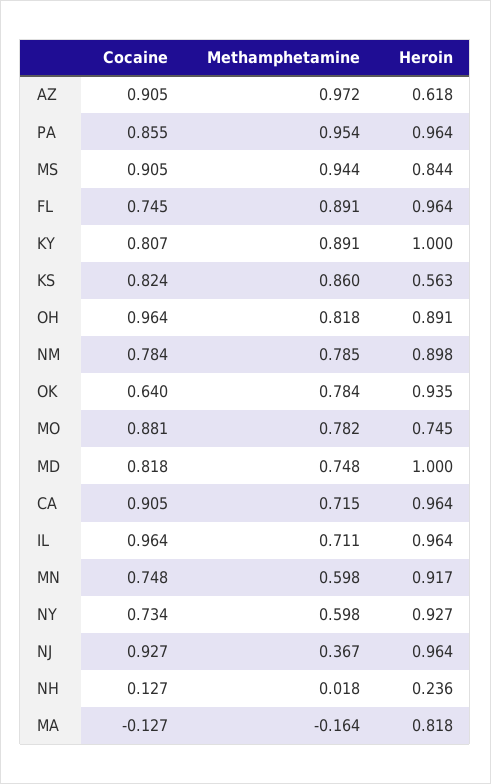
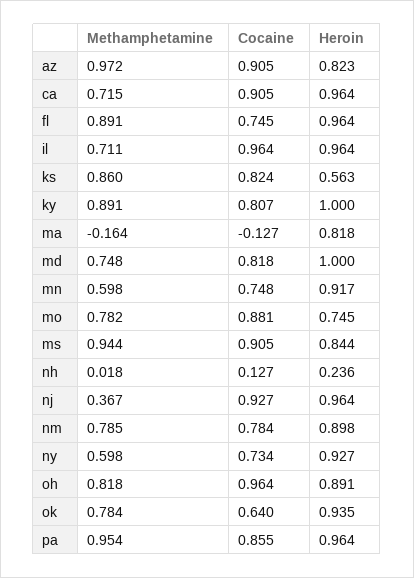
  {
    "Cocaine": {
      "AZ": 0.905,
      "PA": 0.855,
      "MS": 0.905,
      "FL": 0.745,
      "KY": 0.807,
      "KS": 0.824,
      "OH": 0.964,
      "NM": 0.784,
      "OK": 0.64,
      "MO": 0.881,
      "MD": 0.818,
      "CA": 0.905,
      "IL": 0.964,
      "MN": 0.748,
      "NY": 0.734,
      "NJ": 0.927,
      "NH": 0.127,
      "MA": -0.127
    },
    "Methamphetamine": {
      "AZ": 0.972,
      "PA": 0.954,
      "MS": 0.944,
      "FL": 0.891,
      "KY": 0.891,
      "KS": 0.86,
      "OH": 0.818,
      "NM": 0.785,
      "OK": 0.784,
      "MO": 0.782,
      "MD": 0.748,
      "CA": 0.715,
      "IL": 0.711,
      "MN": 0.598,
      "NY": 0.598,
      "NJ": 0.367,
      "NH": 0.018,
      "MA": -0.164
    },
    "Heroin": {
-     "AZ": 0.618,
+     "AZ": 0.823,
      "PA": 0.964,
      "MS": 0.844,
      "FL": 0.964,
      "KY": 1,
      "KS": 0.563,
      "OH": 0.891,
      "NM": 0.898,
      "OK": 0.935,
      "MO": 0.745,
      "MD": 1,
      "CA": 0.964,
      "IL": 0.964,
      "MN": 0.917,
      "NY": 0.927,
      "NJ": 0.964,
      "NH": 0.236,
      "MA": 0.818
    }
  }

